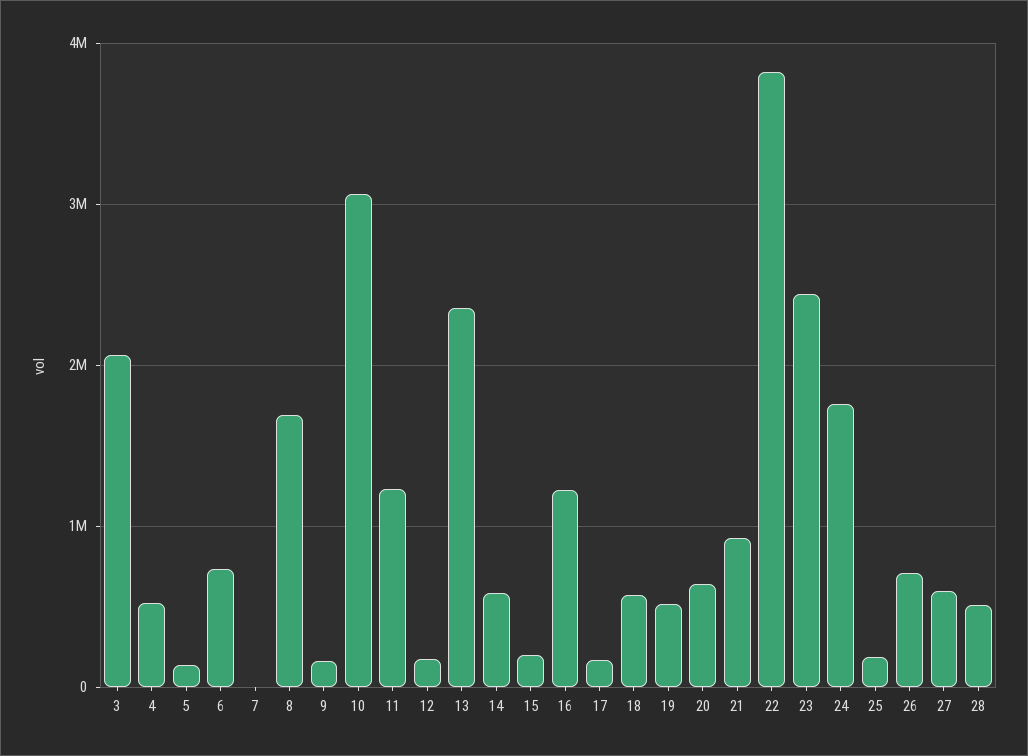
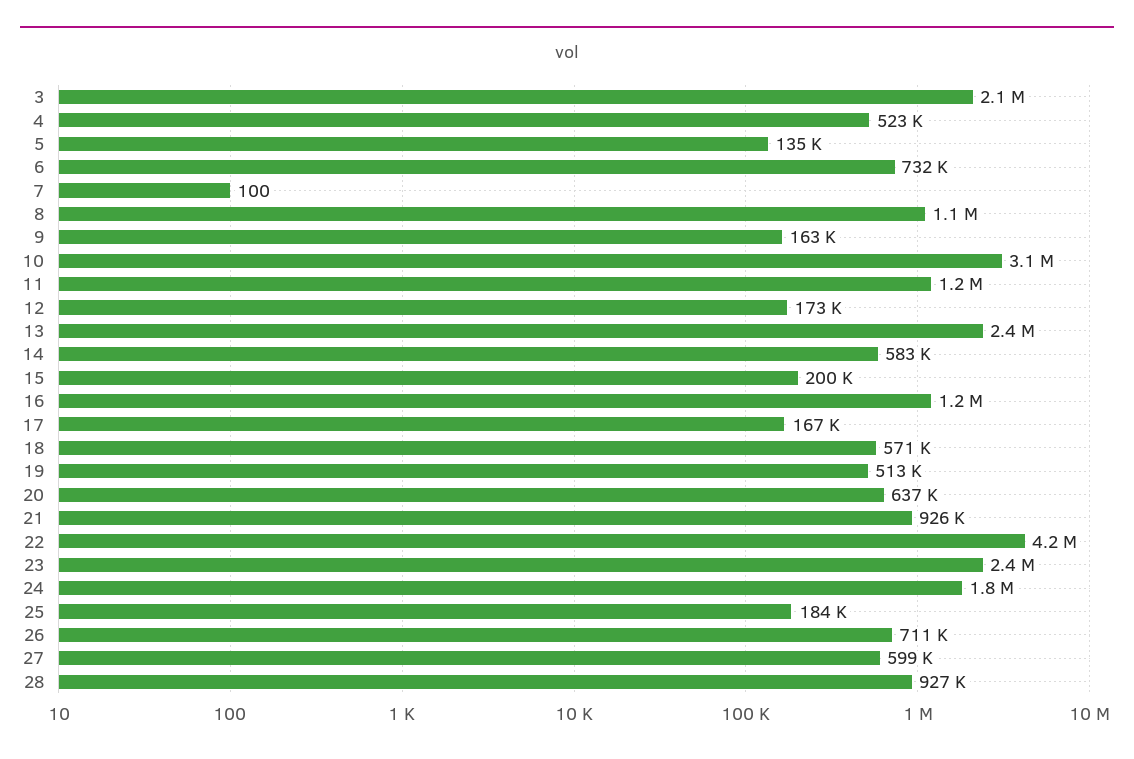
  {
    "3": 2100000,
    "4": 523000,
    "5": 135000,
    "6": 732000,
    "7": 100,
-   "8": 1700000,
+   "8": 1100000,
    "9": 163000,
    "10": 3100000,
    "11": 1200000,
    "12": 173000,
    "13": 2400000,
    "14": 583000,
    "15": 200000,
    "16": 1200000,
    "17": 167000,
    "18": 571000,
    "19": 513000,
    "20": 637000,
    "21": 926000,
-   "22": 3800000,
+   "22": 4200000,
    "23": 2400000,
    "24": 1800000,
    "25": 184000,
    "26": 711000,
    "27": 599000,
-   "28": 500000
+   "28": 927000
  }

